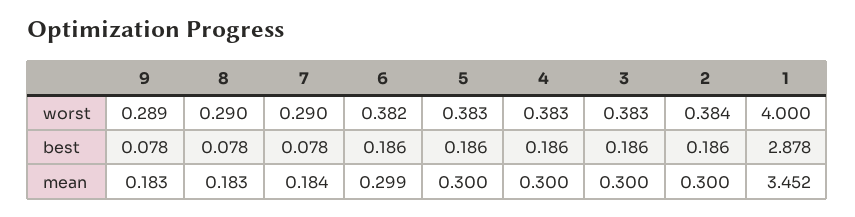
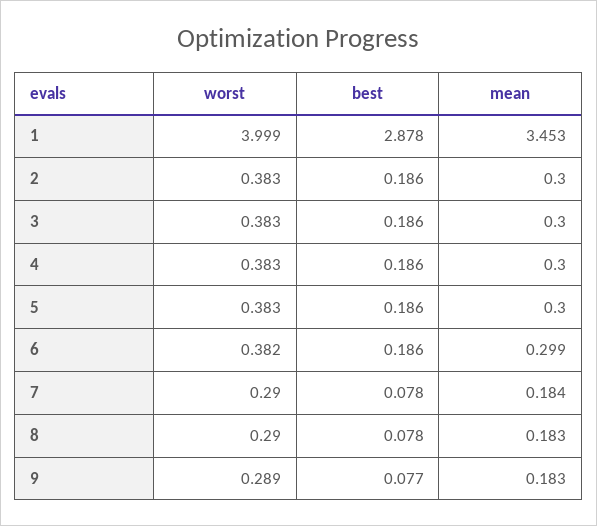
  {
    "9": {
      "worst": 0.289,
-     "best": 0.078,
+     "best": 0.077,
      "mean": 0.183
    },
    "8": {
      "worst": 0.29,
      "best": 0.078,
      "mean": 0.183
    },
    "7": {
      "worst": 0.29,
      "best": 0.078,
      "mean": 0.184
    },
    "6": {
      "worst": 0.382,
      "best": 0.186,
      "mean": 0.299
    },
    "5": {
      "worst": 0.383,
      "best": 0.186,
      "mean": 0.3
    },
    "4": {
      "worst": 0.383,
      "best": 0.186,
      "mean": 0.3
    },
    "3": {
      "worst": 0.383,
      "best": 0.186,
      "mean": 0.3
    },
    "2": {
-     "worst": 0.384,
+     "worst": 0.383,
      "best": 0.186,
      "mean": 0.3
    },
    "1": {
-     "worst": 4,
+     "worst": 3.999,
      "best": 2.878,
-     "mean": 3.452
+     "mean": 3.453
    }
  }

